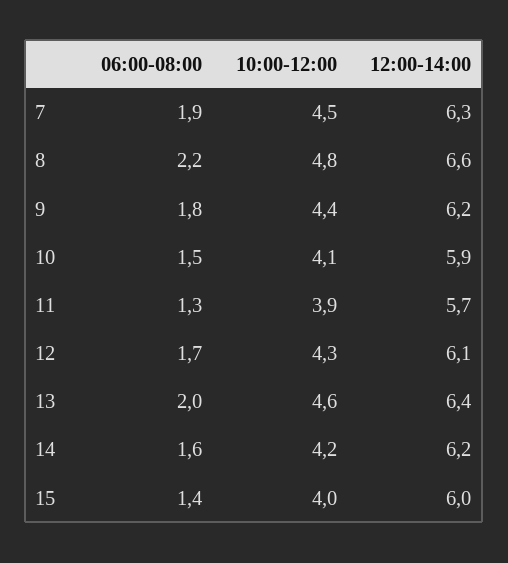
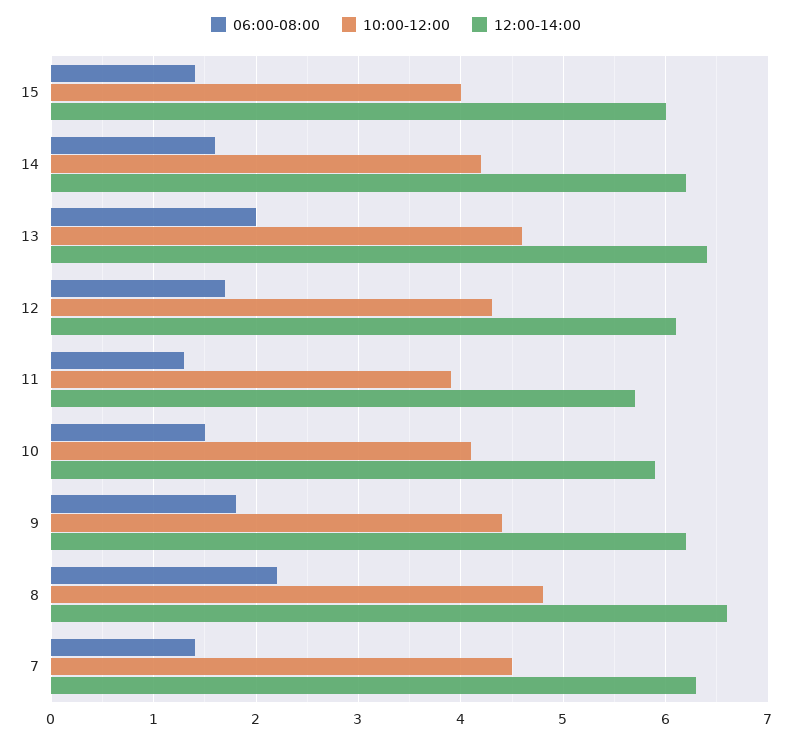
  {
    "06:00-08:00": {
-     "7": 1.9,
+     "7": 1.4,
      "8": 2.2,
      "9": 1.8,
      "10": 1.5,
      "11": 1.3,
      "12": 1.7,
      "13": 2,
      "14": 1.6,
      "15": 1.4
    },
    "10:00-12:00": {
      "7": 4.5,
      "8": 4.8,
      "9": 4.4,
      "10": 4.1,
      "11": 3.9,
      "12": 4.3,
      "13": 4.6,
      "14": 4.2,
      "15": 4
    },
    "12:00-14:00": {
      "7": 6.3,
      "8": 6.6,
      "9": 6.2,
      "10": 5.9,
      "11": 5.7,
      "12": 6.1,
      "13": 6.4,
      "14": 6.2,
      "15": 6
    }
  }

